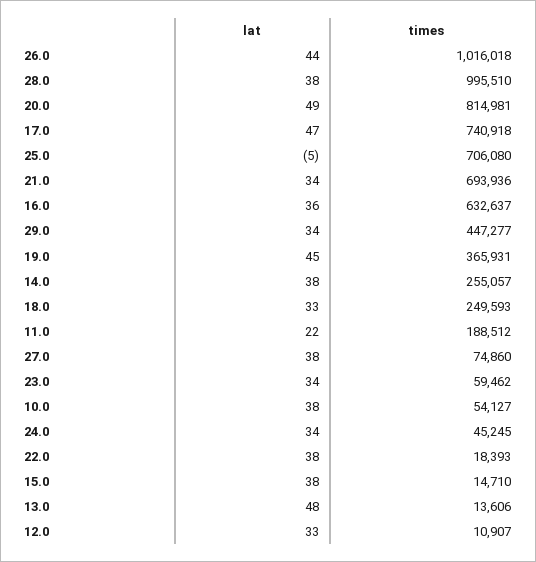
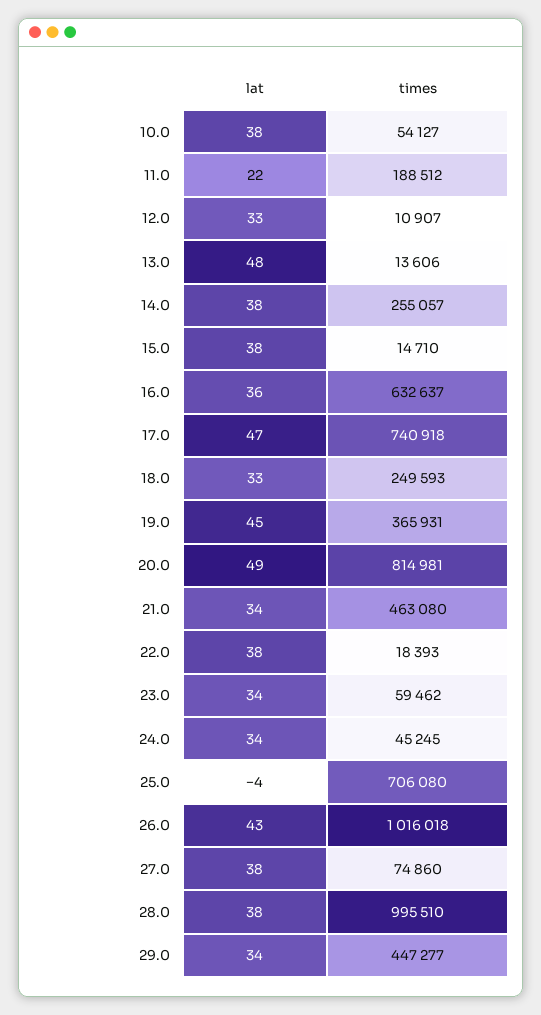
  {
    "lat": {
-     "26.0": 44,
+     "26.0": 43,
      "28.0": 38,
      "20.0": 49,
      "17.0": 47,
-     "25.0": -5,
+     "25.0": -4,
      "21.0": 34,
      "16.0": 36,
      "29.0": 34,
      "19.0": 45,
      "14.0": 38,
      "18.0": 33,
      "11.0": 22,
      "27.0": 38,
      "23.0": 34,
      "10.0": 38,
      "24.0": 34,
      "22.0": 38,
      "15.0": 38,
      "13.0": 48,
      "12.0": 33
    },
    "times": {
      "26.0": 1016018,
      "28.0": 995510,
      "20.0": 814981,
      "17.0": 740918,
      "25.0": 706080,
-     "21.0": 693936,
+     "21.0": 463080,
      "16.0": 632637,
      "29.0": 447277,
      "19.0": 365931,
      "14.0": 255057,
      "18.0": 249593,
      "11.0": 188512,
      "27.0": 74860,
      "23.0": 59462,
      "10.0": 54127,
      "24.0": 45245,
      "22.0": 18393,
      "15.0": 14710,
      "13.0": 13606,
      "12.0": 10907
    }
  }

